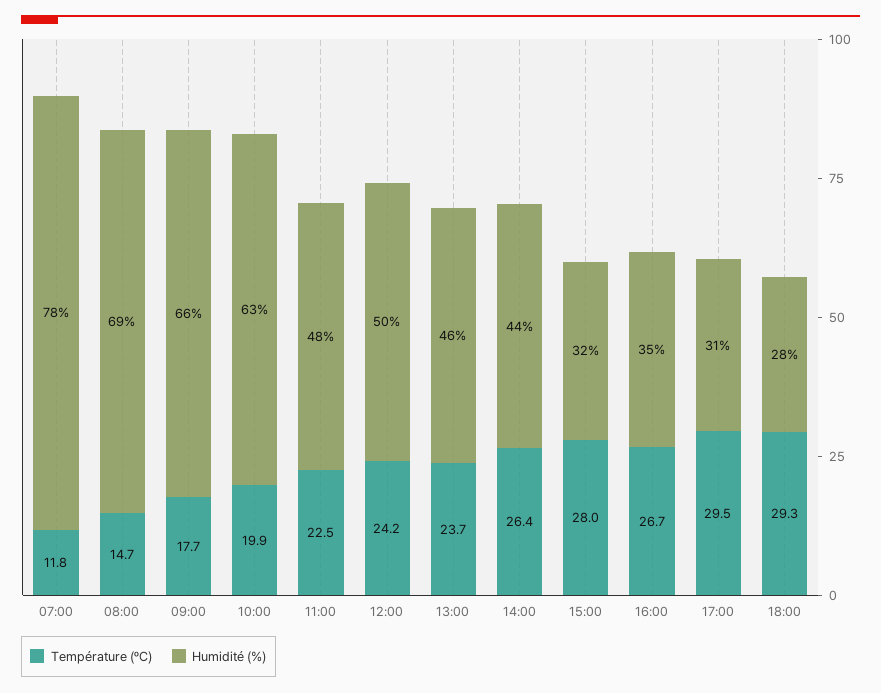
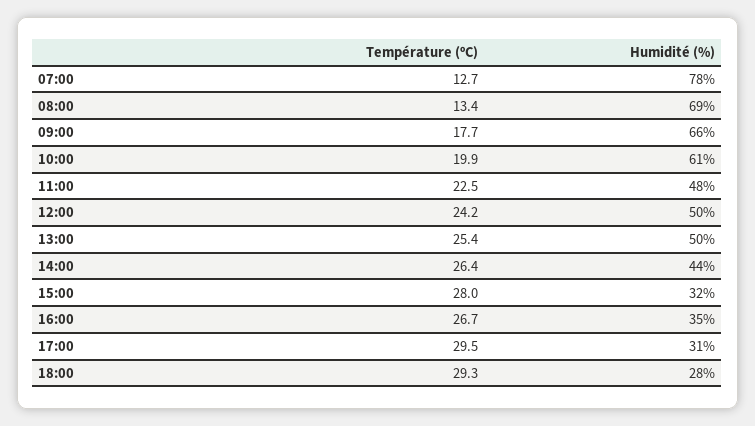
  {
    "Température (ºC)": {
-     "07:00": 11.8,
+     "07:00": 12.7,
-     "08:00": 14.7,
+     "08:00": 13.4,
      "09:00": 17.7,
      "10:00": 19.9,
      "11:00": 22.5,
      "12:00": 24.2,
-     "13:00": 23.7,
+     "13:00": 25.4,
      "14:00": 26.4,
      "15:00": 28,
      "16:00": 26.7,
      "17:00": 29.5,
      "18:00": 29.3
    },
    "Humidité (%)": {
      "07:00": 78,
      "08:00": 69,
      "09:00": 66,
-     "10:00": 63,
+     "10:00": 61,
      "11:00": 48,
      "12:00": 50,
-     "13:00": 46,
+     "13:00": 50,
      "14:00": 44,
      "15:00": 32,
      "16:00": 35,
      "17:00": 31,
      "18:00": 28
    }
  }

